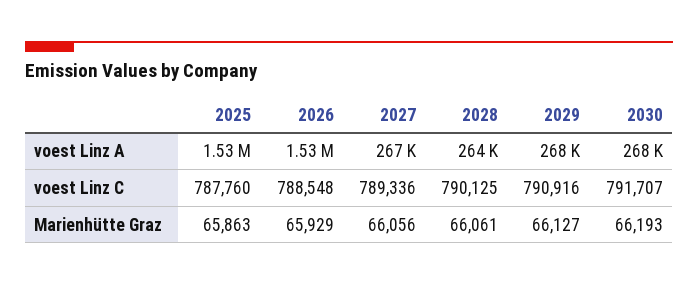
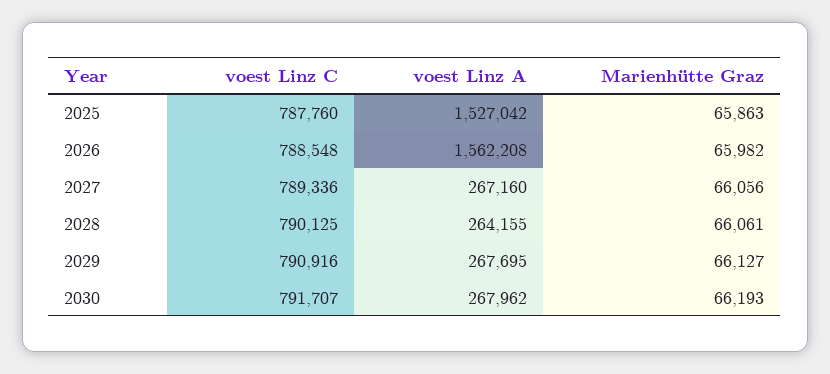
  {
    "2025": {
      "voest Linz A": 1527042,
      "voest Linz C": 787760,
      "Marienhütte Graz": 65863
    },
    "2026": {
-     "voest Linz A": 1530000,
+     "voest Linz A": 1562208,
      "voest Linz C": 788548,
-     "Marienhütte Graz": 65929
+     "Marienhütte Graz": 65982
    },
    "2027": {
      "voest Linz A": 267160,
      "voest Linz C": 789336,
      "Marienhütte Graz": 66056
    },
    "2028": {
      "voest Linz A": 264155,
      "voest Linz C": 790125,
      "Marienhütte Graz": 66061
    },
    "2029": {
      "voest Linz A": 267695,
      "voest Linz C": 790916,
      "Marienhütte Graz": 66127
    },
    "2030": {
      "voest Linz A": 267962,
      "voest Linz C": 791707,
      "Marienhütte Graz": 66193
    }
  }

